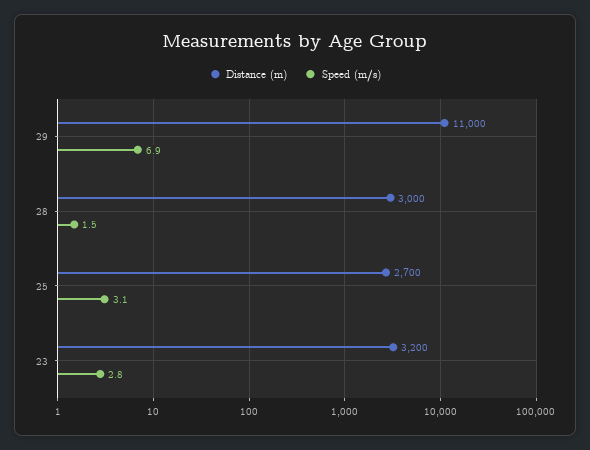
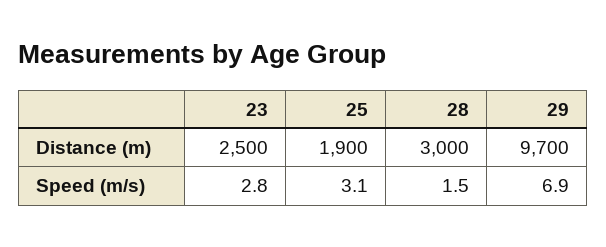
  {
    "Distance (m)": {
-     "29": 11000,
+     "29": 9700,
      "28": 3000,
-     "25": 2700,
+     "25": 1900,
-     "23": 3200
+     "23": 2500
    },
    "Speed (m/s)": {
      "29": 6.9,
      "28": 1.5,
      "25": 3.1,
      "23": 2.8
    }
  }

